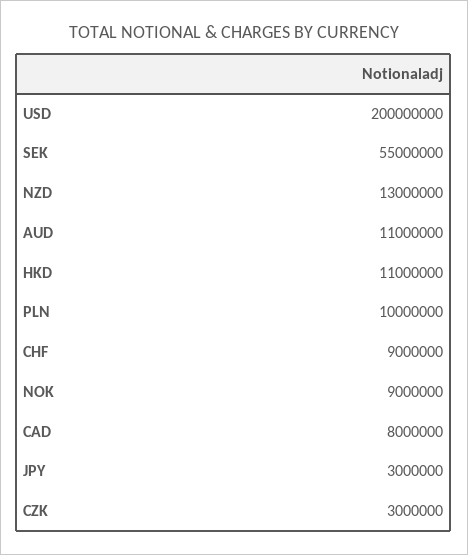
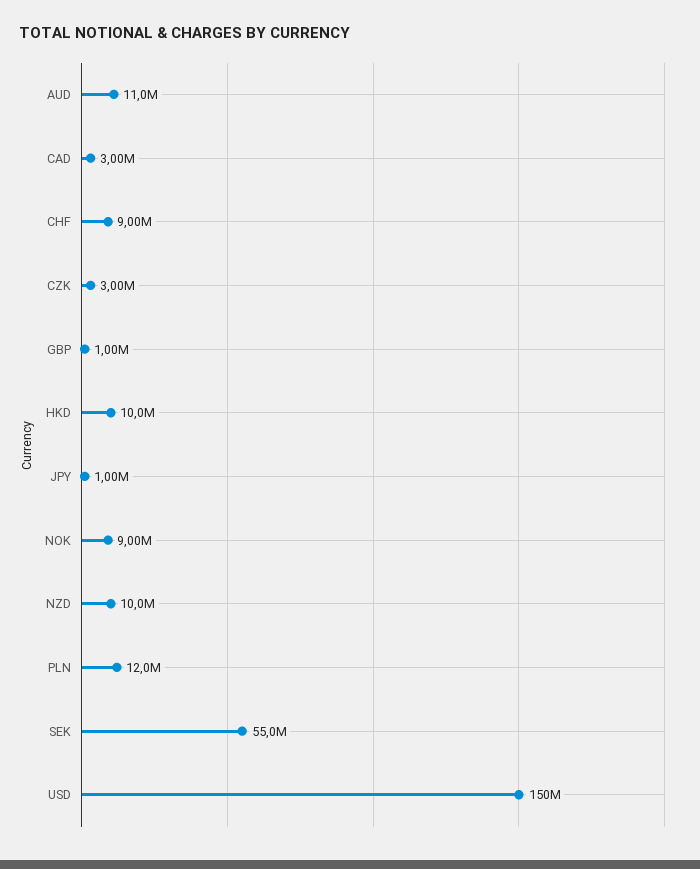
  {
-   "USD": 200000000,
+   "USD": 150000000,
    "SEK": 55000000,
-   "NZD": 13000000,
+   "NZD": 10000000,
    "AUD": 11000000,
-   "HKD": 11000000,
+   "HKD": 10000000,
-   "PLN": 10000000,
+   "PLN": 12000000,
    "CHF": 9000000,
    "NOK": 9000000,
-   "CAD": 8000000,
+   "CAD": 3000000,
-   "JPY": 3000000,
+   "JPY": 1000000,
-   "CZK": 3000000
+   "CZK": 3000000,
+   "GBP": 1000000
  }

